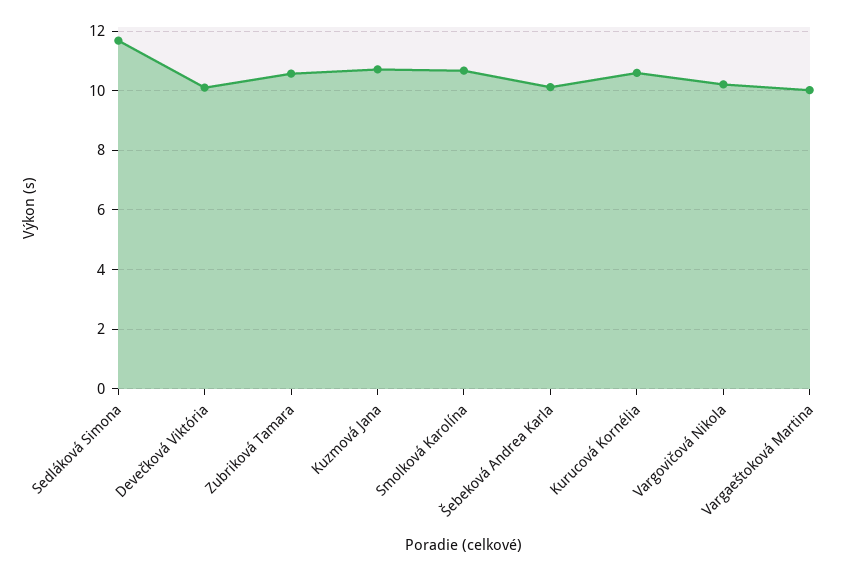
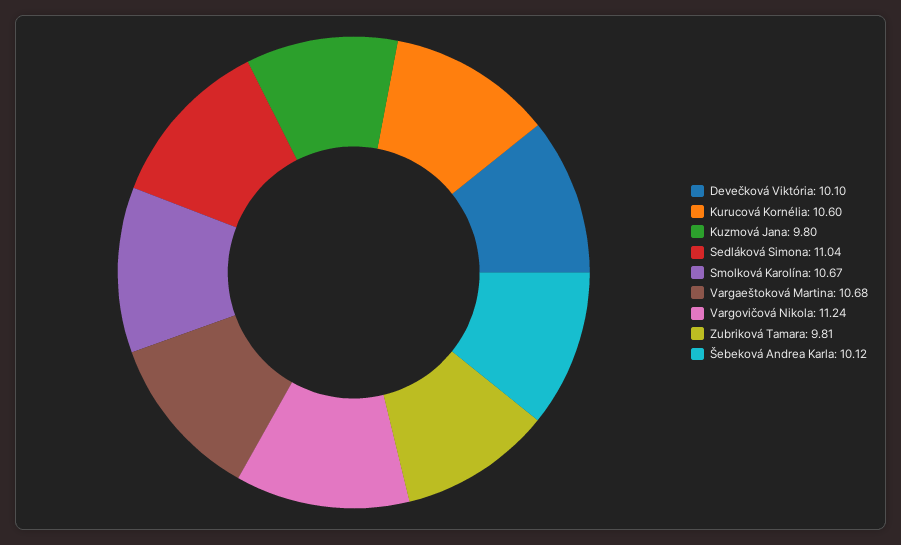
  {
-   "Sedláková Simona": 11.75,
+   "Sedláková Simona": 11.04,
    "Devečková Viktória": 10.1,
-   "Zubriková Tamara": 10.5,
+   "Zubriková Tamara": 9.81,
-   "Kuzmová Jana": 10.75,
+   "Kuzmová Jana": 9.8,
    "Smolková Karolína": 10.67,
    "Šebeková Andrea Karla": 10.12,
    "Kurucová Kornélia": 10.6,
-   "Vargovičová Nikola": 10.25,
+   "Vargovičová Nikola": 11.24,
-   "Vargaeštoková Martina": 10
+   "Vargaeštoková Martina": 10.68
  }

